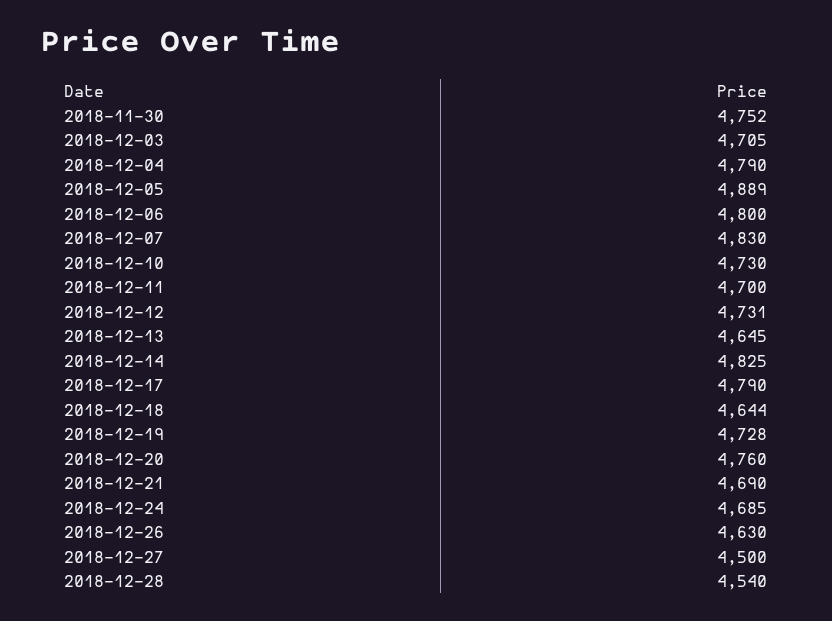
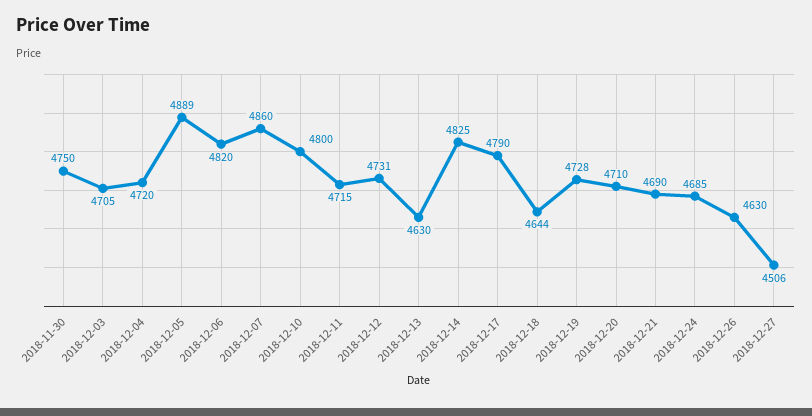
  {
-   "2018-11-30": 4752,
+   "2018-11-30": 4750,
    "2018-12-03": 4705,
-   "2018-12-04": 4790,
+   "2018-12-04": 4720,
    "2018-12-05": 4889,
-   "2018-12-06": 4800,
+   "2018-12-06": 4820,
-   "2018-12-07": 4830,
+   "2018-12-07": 4860,
-   "2018-12-10": 4730,
+   "2018-12-10": 4800,
-   "2018-12-11": 4700,
+   "2018-12-11": 4715,
    "2018-12-12": 4731,
-   "2018-12-13": 4645,
+   "2018-12-13": 4630,
    "2018-12-14": 4825,
    "2018-12-17": 4790,
    "2018-12-18": 4644,
    "2018-12-19": 4728,
-   "2018-12-20": 4760,
+   "2018-12-20": 4710,
    "2018-12-21": 4690,
    "2018-12-24": 4685,
    "2018-12-26": 4630,
-   "2018-12-27": 4500,
+   "2018-12-27": 4506
-   "2018-12-28": 4540
  }

